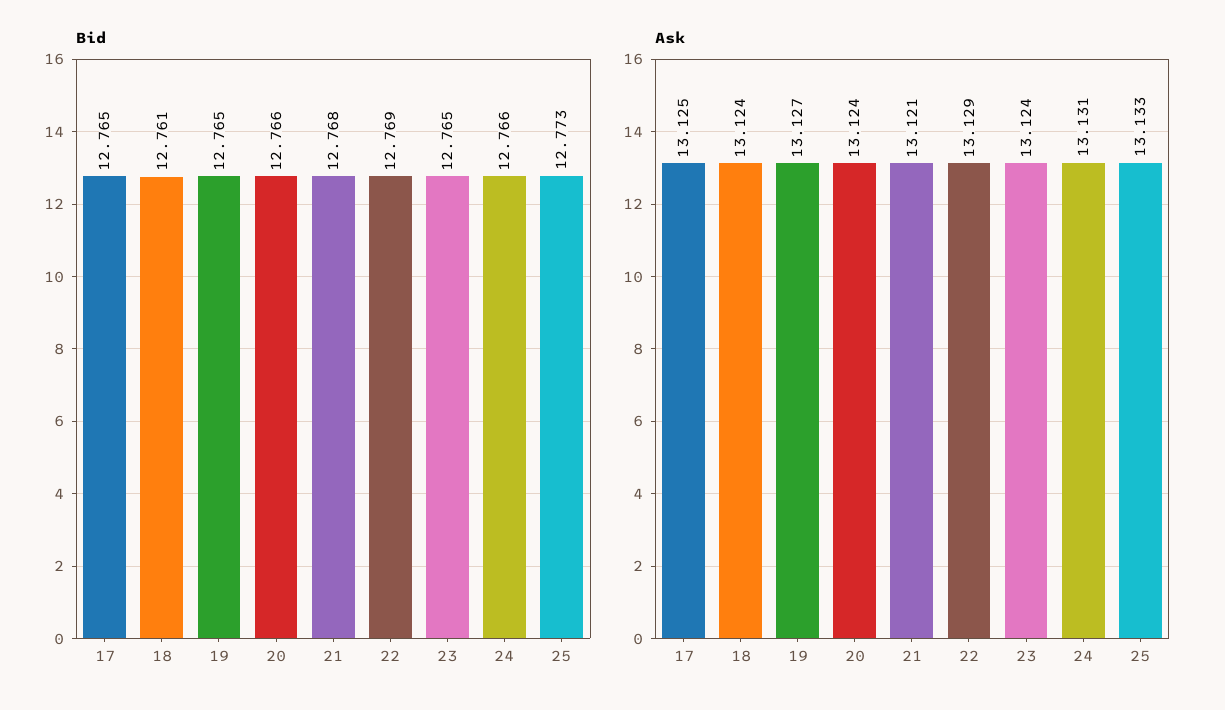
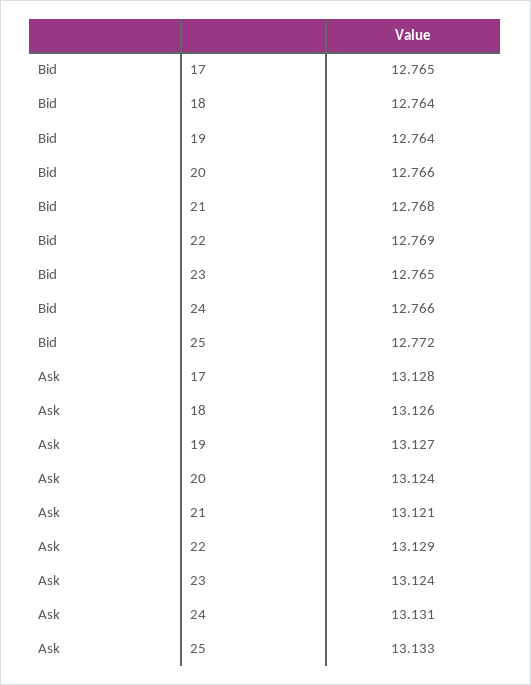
  {
    "Bid": {
      "17": 12.765,
-     "18": 12.761,
+     "18": 12.764,
-     "19": 12.765,
+     "19": 12.764,
      "20": 12.766,
      "21": 12.768,
      "22": 12.769,
      "23": 12.765,
      "24": 12.766,
-     "25": 12.773
+     "25": 12.772
    },
    "Ask": {
-     "17": 13.125,
+     "17": 13.128,
-     "18": 13.124,
+     "18": 13.126,
      "19": 13.127,
      "20": 13.124,
      "21": 13.121,
      "22": 13.129,
      "23": 13.124,
      "24": 13.131,
      "25": 13.133
    }
  }

